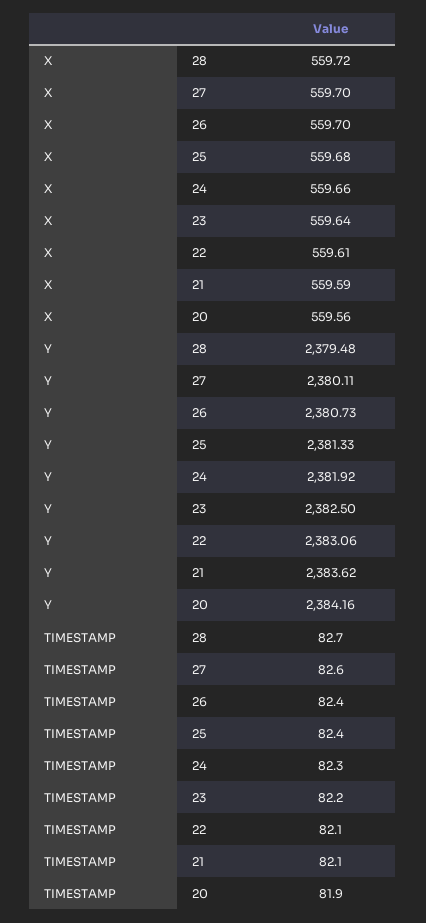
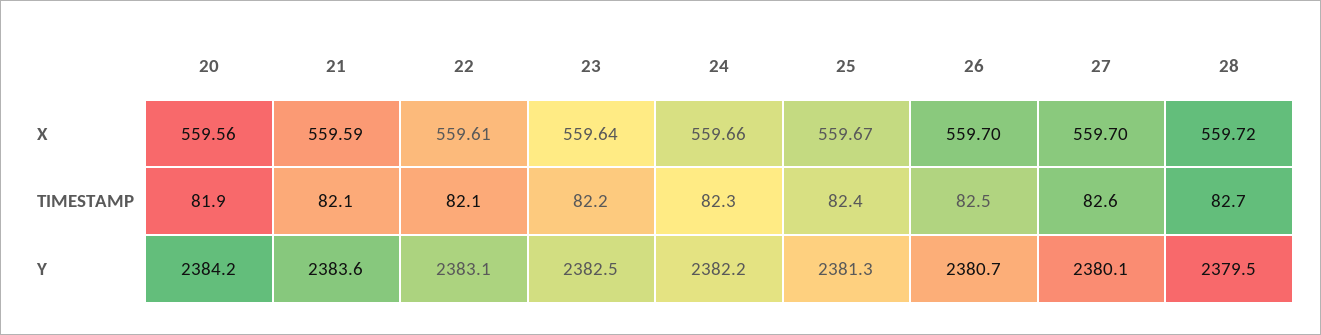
  {
    "X": {
      "28": 559.72,
      "27": 559.7,
      "26": 559.7,
-     "25": 559.68,
+     "25": 559.67,
      "24": 559.66,
      "23": 559.64,
      "22": 559.61,
      "21": 559.59,
      "20": 559.56
    },
    "Y": {
      "28": 2379.48,
      "27": 2380.11,
      "26": 2380.73,
      "25": 2381.33,
-     "24": 2381.92,
+     "24": 2382.2,
      "23": 2382.5,
      "22": 2383.06,
      "21": 2383.62,
      "20": 2384.16
    },
    "TIMESTAMP": {
      "28": 82.7,
      "27": 82.6,
-     "26": 82.4,
+     "26": 82.5,
      "25": 82.4,
      "24": 82.3,
      "23": 82.2,
      "22": 82.1,
      "21": 82.1,
      "20": 81.9
    }
  }

